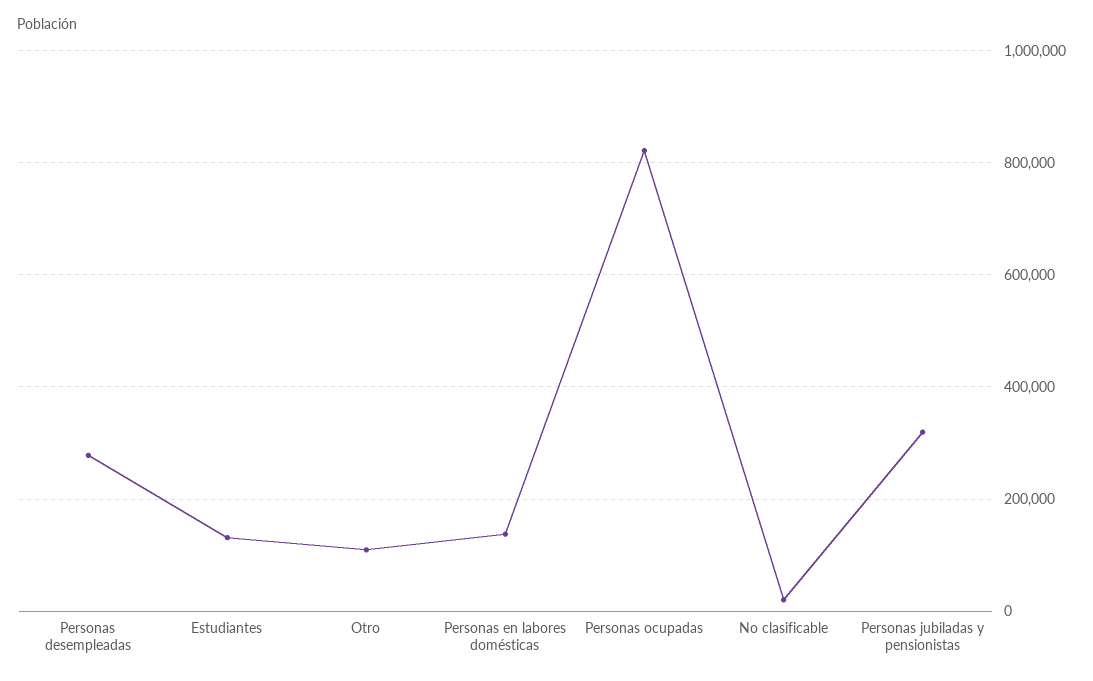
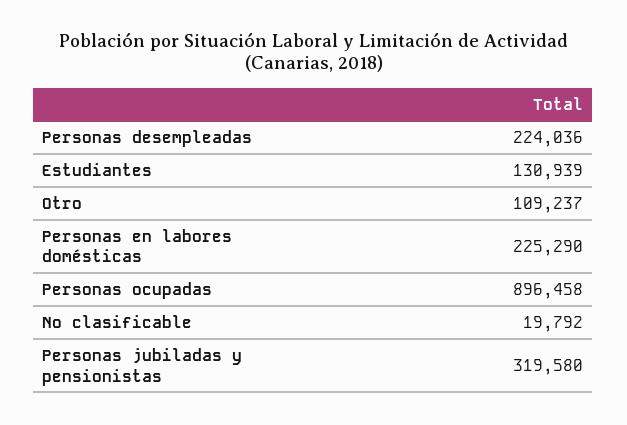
  {
-   "Personas desempleadas": 280000,
+   "Personas desempleadas": 224036,
    "Estudiantes": 130939,
    "Otro": 109237,
-   "Personas en labores domésticas": 140000,
+   "Personas en labores domésticas": 225290,
-   "Personas ocupadas": 820000,
+   "Personas ocupadas": 896458,
    "No clasificable": 19792,
    "Personas jubiladas y pensionistas": 319580
  }

